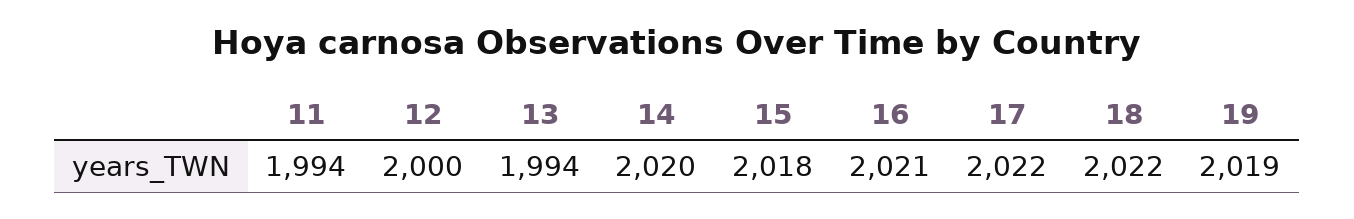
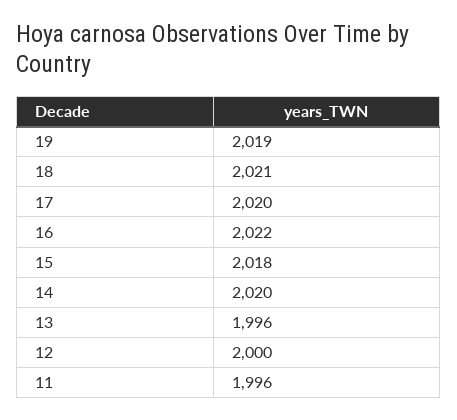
  {
-   "11": 1994,
+   "11": 1996,
    "12": 2000,
-   "13": 1994,
+   "13": 1996,
    "14": 2020,
    "15": 2018,
-   "16": 2021,
+   "16": 2022,
-   "17": 2022,
+   "17": 2020,
-   "18": 2022,
+   "18": 2021,
    "19": 2019
  }

